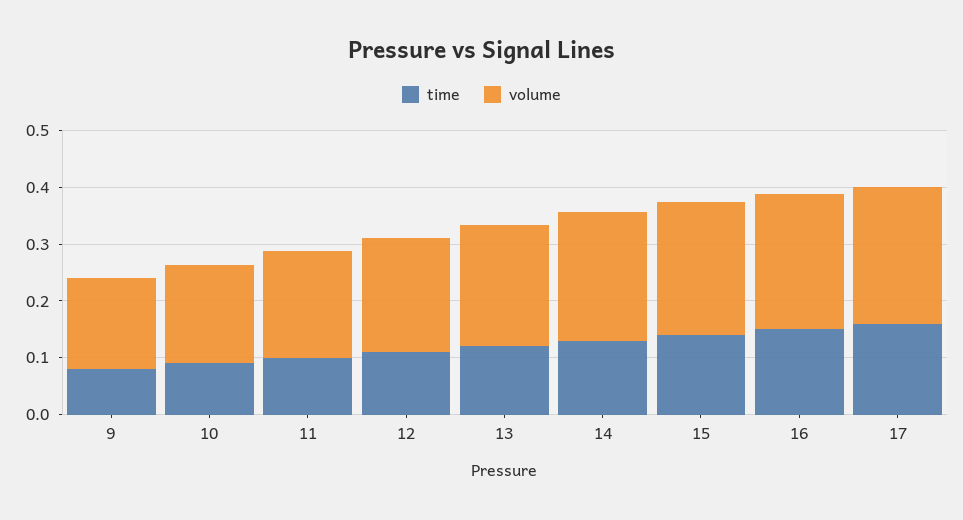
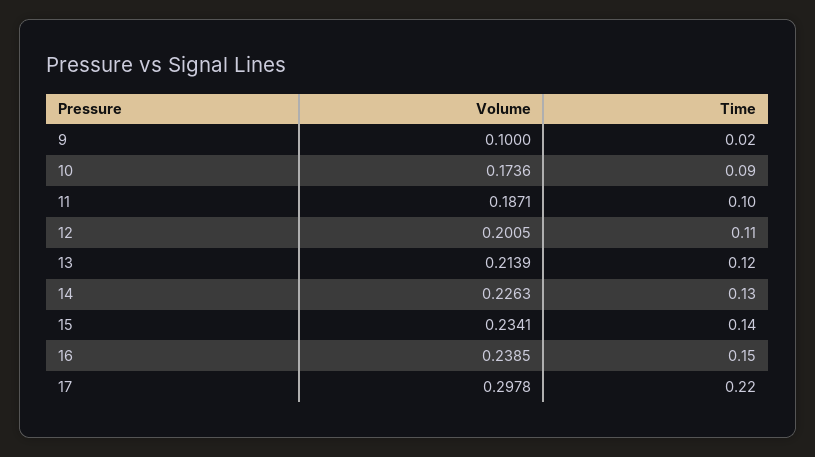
  {
    "time": {
-     "9": 0.08,
+     "9": 0.02,
      "10": 0.09,
      "11": 0.1,
      "12": 0.11,
      "13": 0.12,
      "14": 0.13,
      "15": 0.14,
      "16": 0.15,
-     "17": 0.16
+     "17": 0.22
    },
    "volume": {
-     "9": 0.16,
+     "9": 0.1,
      "10": 0.1736,
      "11": 0.1871,
      "12": 0.2005,
      "13": 0.2139,
      "14": 0.2263,
      "15": 0.2341,
      "16": 0.2385,
-     "17": 0.24
+     "17": 0.2978
    }
  }

